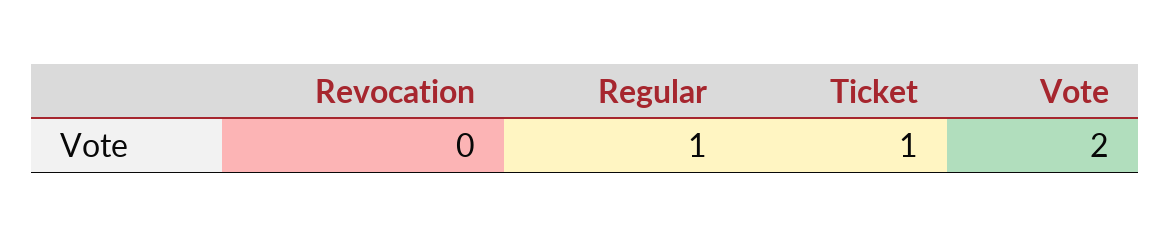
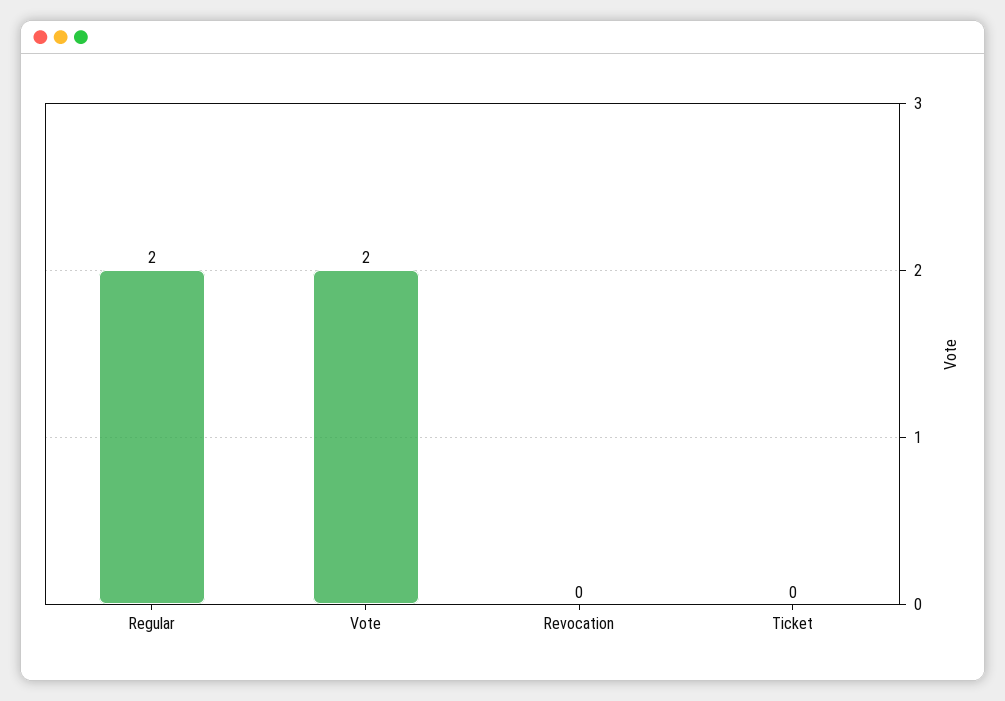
  {
    "Revocation": 0,
-   "Regular": 1,
+   "Regular": 2,
-   "Ticket": 1,
+   "Ticket": 0,
    "Vote": 2
  }

